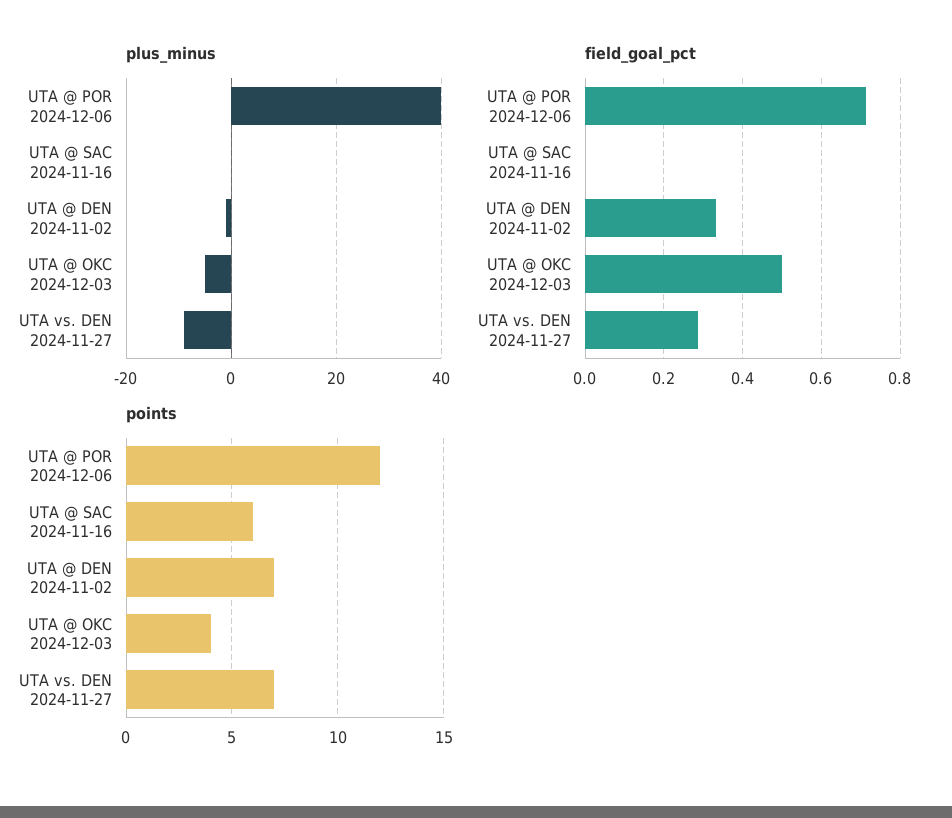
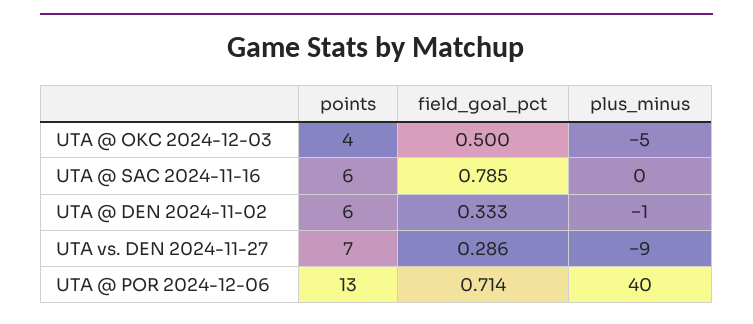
  {
    "plus_minus": {
      "UTA @ POR 2024-12-06": 40,
      "UTA @ SAC 2024-11-16": 0,
      "UTA @ DEN 2024-11-02": -1,
      "UTA @ OKC 2024-12-03": -5,
      "UTA vs. DEN 2024-11-27": -9
    },
    "field_goal_pct": {
      "UTA @ POR 2024-12-06": 0.714,
-     "UTA @ SAC 2024-11-16": 0,
+     "UTA @ SAC 2024-11-16": 0.785,
      "UTA @ DEN 2024-11-02": 0.333,
      "UTA @ OKC 2024-12-03": 0.5,
      "UTA vs. DEN 2024-11-27": 0.286
    },
    "points": {
-     "UTA @ POR 2024-12-06": 12,
+     "UTA @ POR 2024-12-06": 13,
      "UTA @ SAC 2024-11-16": 6,
-     "UTA @ DEN 2024-11-02": 7,
+     "UTA @ DEN 2024-11-02": 6,
      "UTA @ OKC 2024-12-03": 4,
      "UTA vs. DEN 2024-11-27": 7
    }
  }

